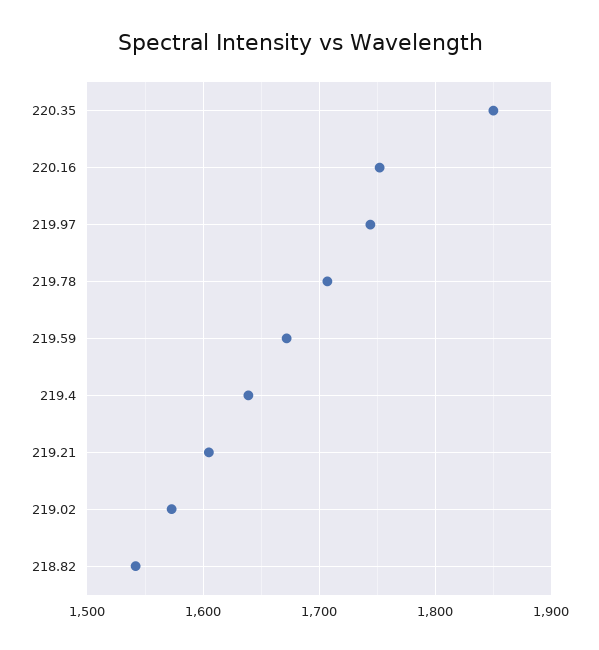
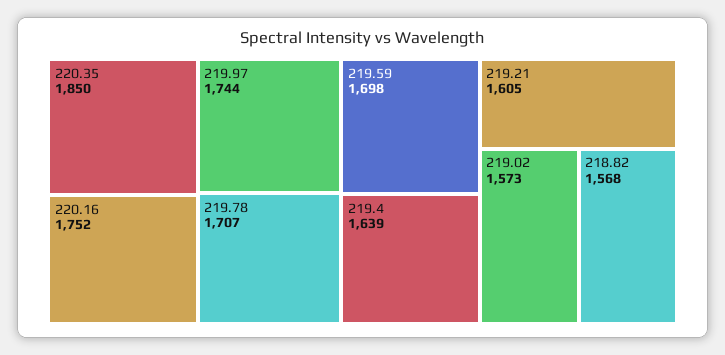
  {
    "220.35": 1850,
    "220.16": 1752,
    "219.97": 1744,
    "219.78": 1707,
-   "219.59": 1670,
+   "219.59": 1698,
    "219.4": 1639,
    "219.21": 1605,
    "219.02": 1573,
-   "218.82": 1540
+   "218.82": 1568
  }

